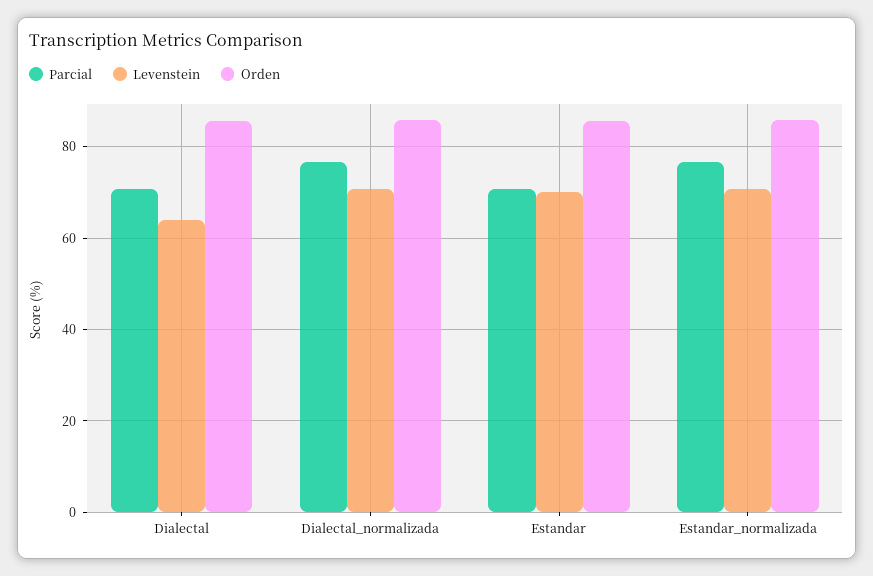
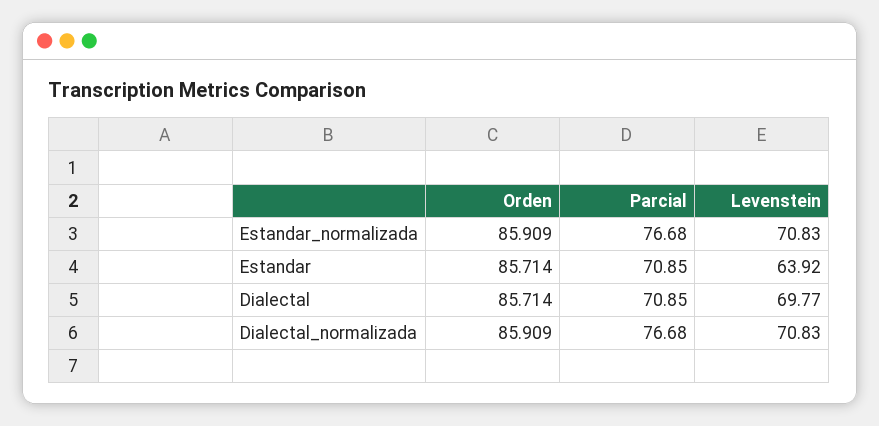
  {
    "Parcial": {
      "Dialectal": 70.85,
      "Dialectal_normalizada": 76.68,
      "Estandar": 70.85,
      "Estandar_normalizada": 76.68
    },
    "Levenstein": {
-     "Dialectal": 64,
+     "Dialectal": 69.77,
      "Dialectal_normalizada": 70.83,
-     "Estandar": 70,
+     "Estandar": 63.92,
      "Estandar_normalizada": 70.83
    },
    "Orden": {
      "Dialectal": 85.714,
      "Dialectal_normalizada": 85.909,
      "Estandar": 85.714,
      "Estandar_normalizada": 85.909
    }
  }

